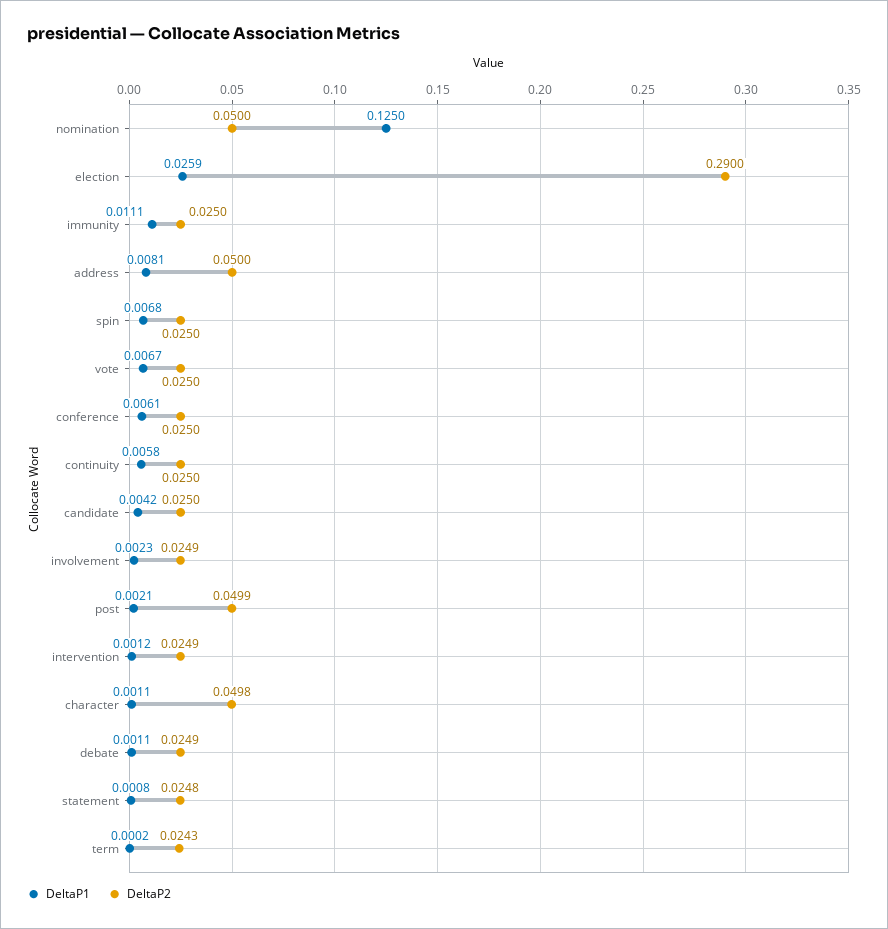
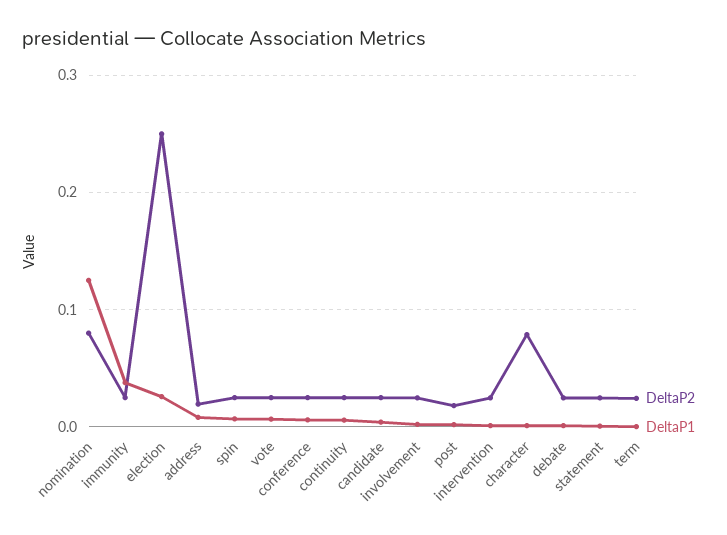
  {
    "DeltaP1": {
      "nomination": 0.125,
      "election": 0.0259,
-     "immunity": 0.0111,
+     "immunity": 0.04,
      "address": 0.0081,
      "spin": 0.0068,
      "vote": 0.0067,
      "conference": 0.0061,
      "continuity": 0.0058,
      "candidate": 0.0042,
      "involvement": 0.0023,
      "post": 0.0021,
      "intervention": 0.0012,
      "character": 0.0011,
      "debate": 0.0011,
      "statement": 0.0008,
      "term": 0.0002
    },
    "DeltaP2": {
-     "nomination": 0.05,
+     "nomination": 0.08,
-     "election": 0.29,
+     "election": 0.25,
      "immunity": 0.025,
-     "address": 0.05,
+     "address": 0.02,
      "spin": 0.025,
      "vote": 0.025,
      "conference": 0.025,
      "continuity": 0.025,
      "candidate": 0.025,
      "involvement": 0.0249,
-     "post": 0.0499,
+     "post": 0.02,
      "intervention": 0.0249,
-     "character": 0.0498,
+     "character": 0.08,
      "debate": 0.0249,
      "statement": 0.0248,
      "term": 0.0243
    }
  }

